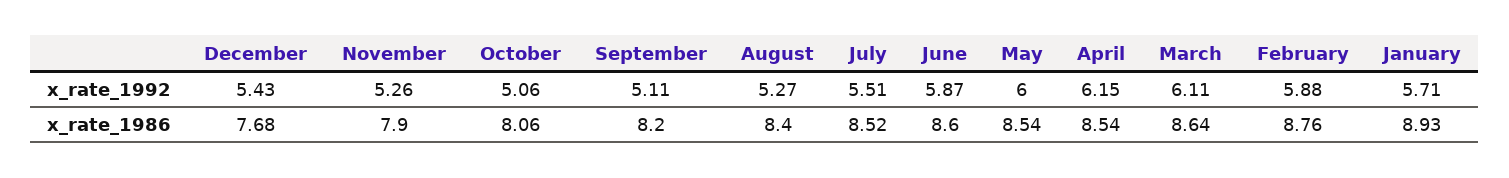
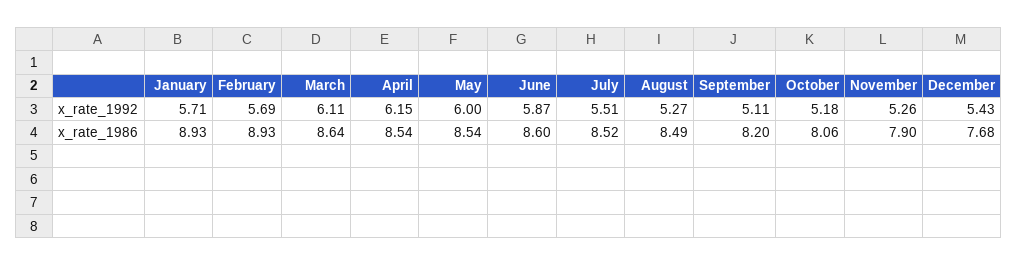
  {
    "December": {
      "x_rate_1992": 5.43,
      "x_rate_1986": 7.68
    },
    "November": {
      "x_rate_1992": 5.26,
      "x_rate_1986": 7.9
    },
    "October": {
-     "x_rate_1992": 5.06,
+     "x_rate_1992": 5.18,
      "x_rate_1986": 8.06
    },
    "September": {
      "x_rate_1992": 5.11,
      "x_rate_1986": 8.2
    },
    "August": {
      "x_rate_1992": 5.27,
-     "x_rate_1986": 8.4
+     "x_rate_1986": 8.49
    },
    "July": {
      "x_rate_1992": 5.51,
      "x_rate_1986": 8.52
    },
    "June": {
      "x_rate_1992": 5.87,
      "x_rate_1986": 8.6
    },
    "May": {
      "x_rate_1992": 6,
      "x_rate_1986": 8.54
    },
    "April": {
      "x_rate_1992": 6.15,
      "x_rate_1986": 8.54
    },
    "March": {
      "x_rate_1992": 6.11,
      "x_rate_1986": 8.64
    },
    "February": {
-     "x_rate_1992": 5.88,
+     "x_rate_1992": 5.69,
-     "x_rate_1986": 8.76
+     "x_rate_1986": 8.93
    },
    "January": {
      "x_rate_1992": 5.71,
      "x_rate_1986": 8.93
    }
  }

